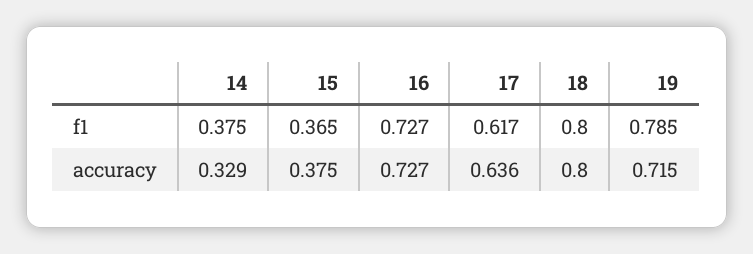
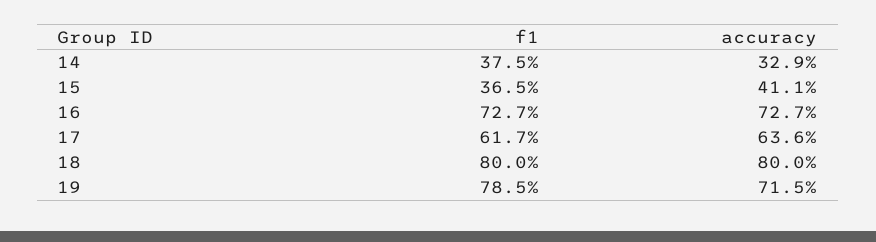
  {
    "14": {
      "f1": 0.375,
      "accuracy": 0.329
    },
    "15": {
      "f1": 0.365,
-     "accuracy": 0.375
+     "accuracy": 0.411
    },
    "16": {
      "f1": 0.727,
      "accuracy": 0.727
    },
    "17": {
      "f1": 0.617,
      "accuracy": 0.636
    },
    "18": {
      "f1": 0.8,
      "accuracy": 0.8
    },
    "19": {
      "f1": 0.785,
      "accuracy": 0.715
    }
  }

